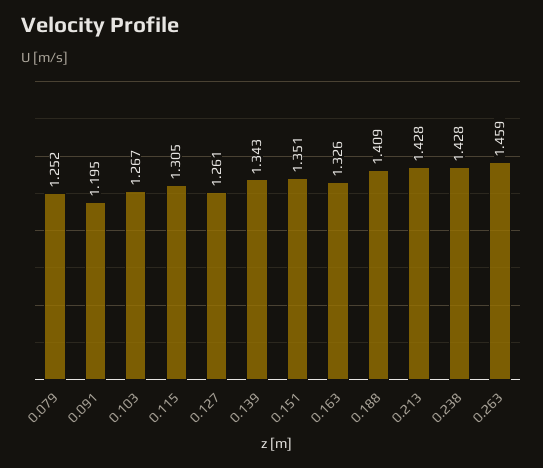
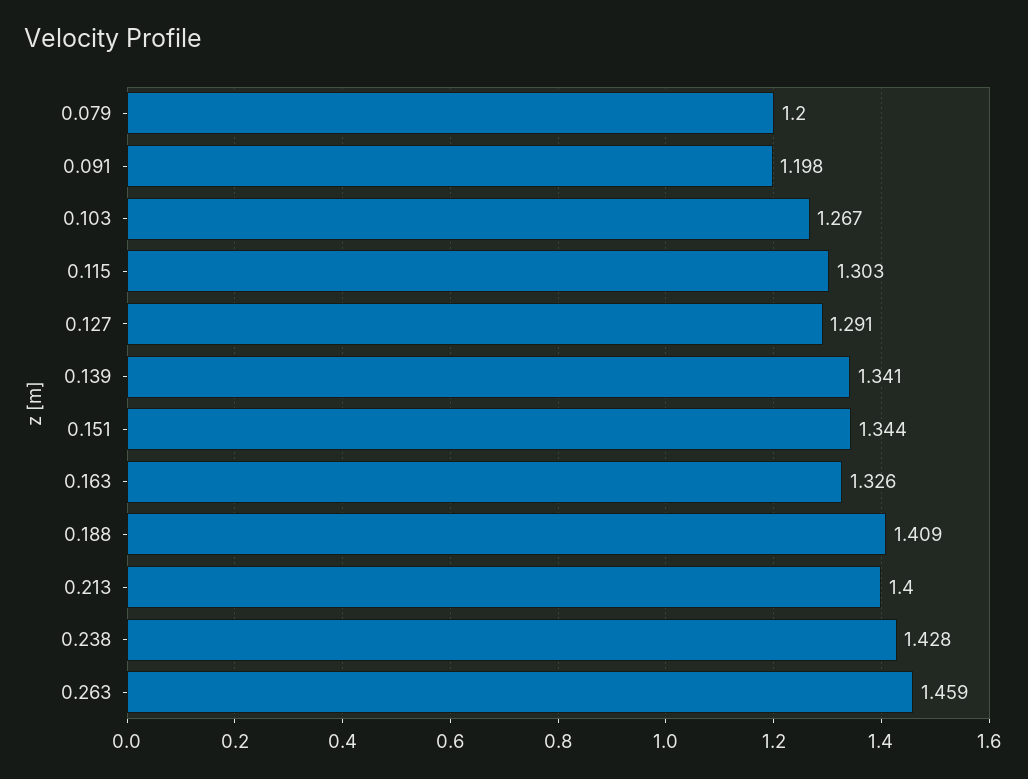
  {
-   "0.079": 1.252,
+   "0.079": 1.2,
-   "0.091": 1.195,
+   "0.091": 1.198,
    "0.103": 1.267,
-   "0.115": 1.305,
+   "0.115": 1.303,
-   "0.127": 1.261,
+   "0.127": 1.291,
-   "0.139": 1.343,
+   "0.139": 1.341,
-   "0.151": 1.351,
+   "0.151": 1.344,
    "0.163": 1.326,
    "0.188": 1.409,
-   "0.213": 1.428,
+   "0.213": 1.4,
    "0.238": 1.428,
    "0.263": 1.459
  }

